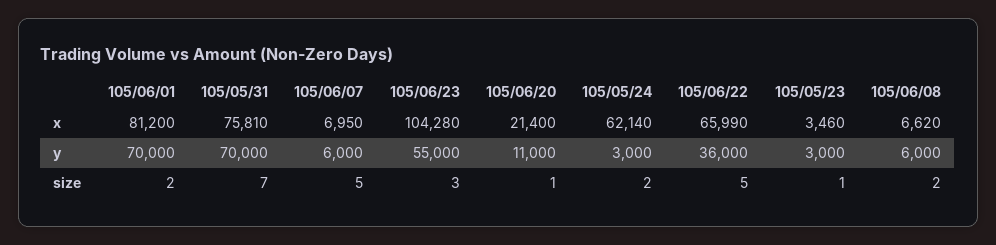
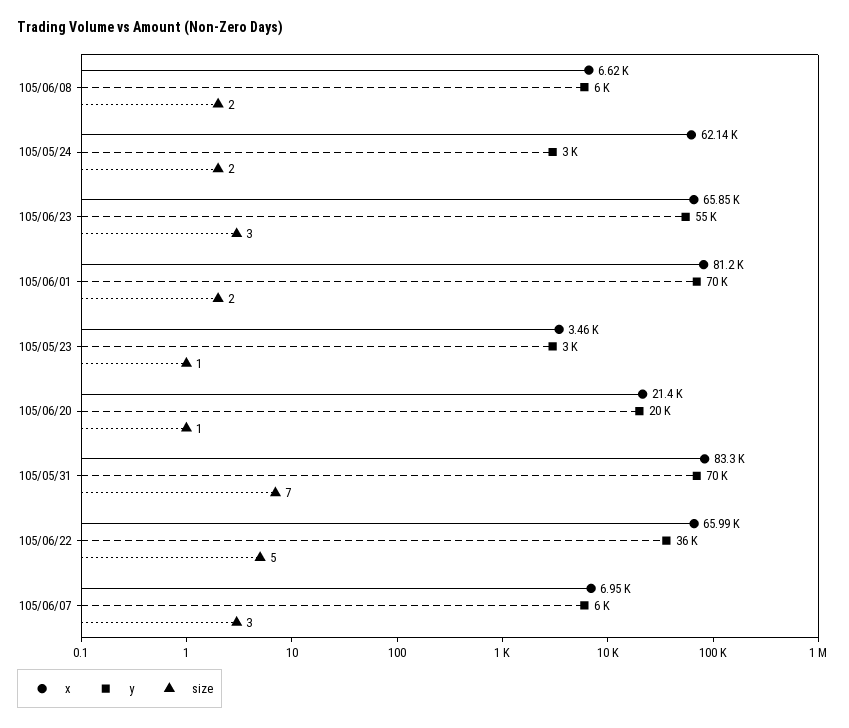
  {
    "x": {
      "105/06/01": 81200,
-     "105/05/31": 75810,
+     "105/05/31": 83300,
      "105/06/07": 6950,
-     "105/06/23": 104280,
+     "105/06/23": 65850,
      "105/06/20": 21400,
      "105/05/24": 62140,
      "105/06/22": 65990,
      "105/05/23": 3460,
      "105/06/08": 6620
    },
    "y": {
      "105/06/01": 70000,
      "105/05/31": 70000,
      "105/06/07": 6000,
      "105/06/23": 55000,
-     "105/06/20": 11000,
+     "105/06/20": 20000,
      "105/05/24": 3000,
      "105/06/22": 36000,
      "105/05/23": 3000,
      "105/06/08": 6000
    },
    "size": {
      "105/06/01": 2,
      "105/05/31": 7,
-     "105/06/07": 5,
+     "105/06/07": 3,
      "105/06/23": 3,
      "105/06/20": 1,
      "105/05/24": 2,
      "105/06/22": 5,
      "105/05/23": 1,
      "105/06/08": 2
    }
  }

